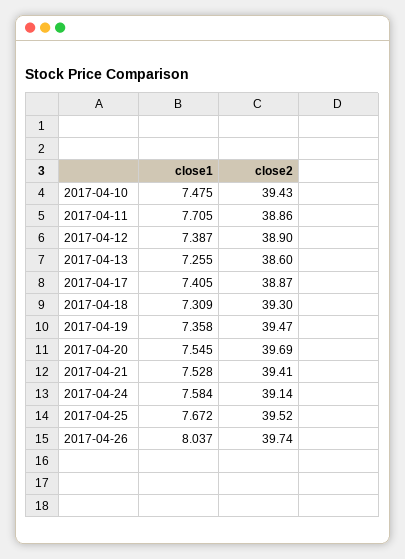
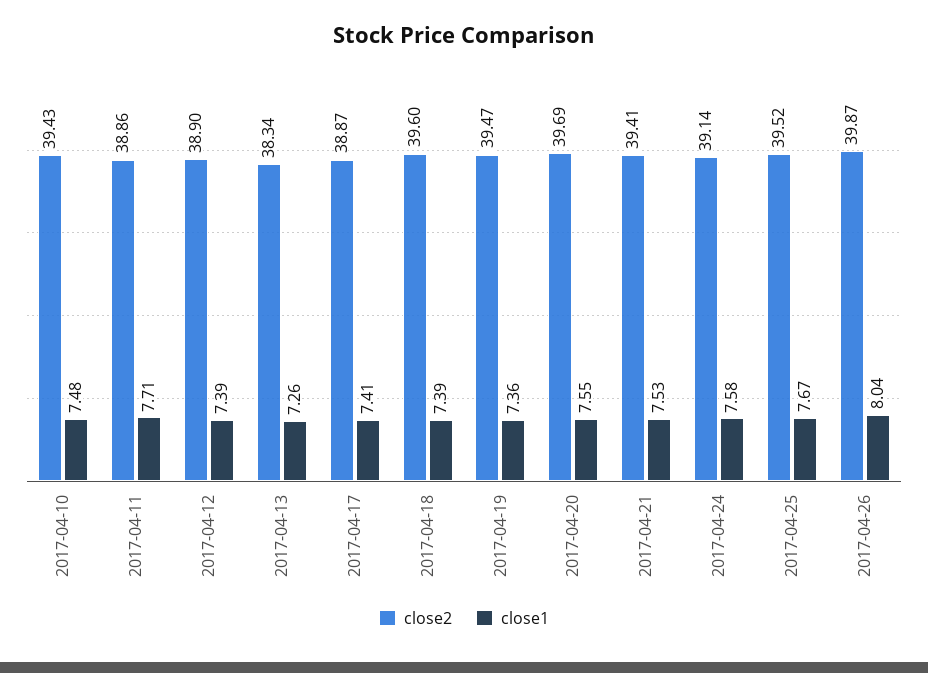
  {
    "close1": {
      "2017-04-10": 7.475,
      "2017-04-11": 7.705,
      "2017-04-12": 7.387,
      "2017-04-13": 7.255,
      "2017-04-17": 7.405,
-     "2017-04-18": 7.309,
+     "2017-04-18": 7.39,
      "2017-04-19": 7.358,
      "2017-04-20": 7.545,
      "2017-04-21": 7.528,
      "2017-04-24": 7.584,
      "2017-04-25": 7.672,
      "2017-04-26": 8.037
    },
    "close2": {
      "2017-04-10": 39.43,
      "2017-04-11": 38.86,
      "2017-04-12": 38.9,
-     "2017-04-13": 38.6,
+     "2017-04-13": 38.34,
      "2017-04-17": 38.87,
-     "2017-04-18": 39.3,
+     "2017-04-18": 39.6,
      "2017-04-19": 39.47,
      "2017-04-20": 39.69,
      "2017-04-21": 39.41,
      "2017-04-24": 39.14,
      "2017-04-25": 39.52,
-     "2017-04-26": 39.74
+     "2017-04-26": 39.87
    }
  }

